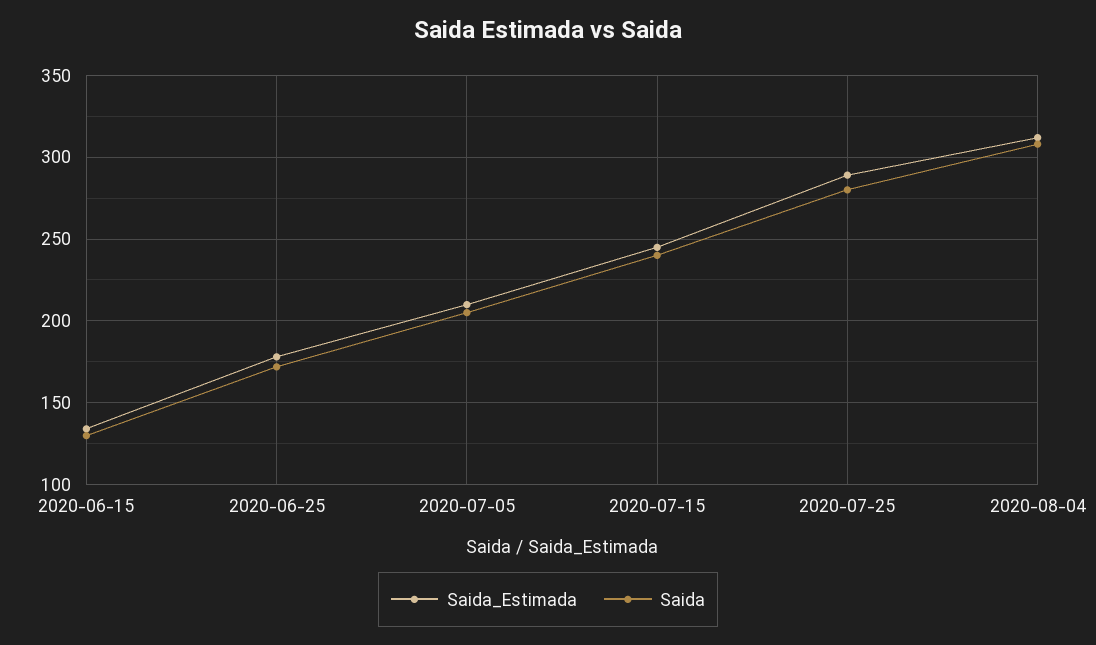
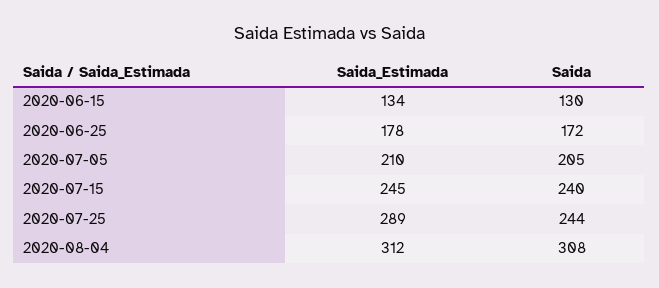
  {
    "Saida_Estimada": {
      "2020-06-15": 134,
      "2020-06-25": 178,
      "2020-07-05": 210,
      "2020-07-15": 245,
      "2020-07-25": 289,
      "2020-08-04": 312
    },
    "Saida": {
      "2020-06-15": 130,
      "2020-06-25": 172,
      "2020-07-05": 205,
      "2020-07-15": 240,
-     "2020-07-25": 280,
+     "2020-07-25": 244,
      "2020-08-04": 308
    }
  }

